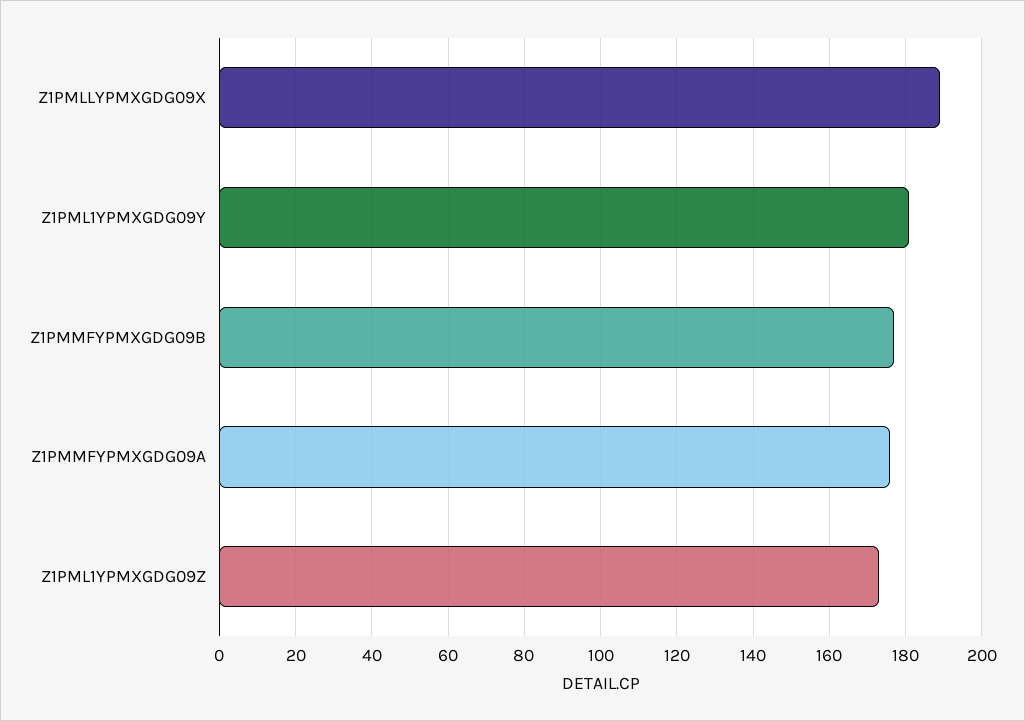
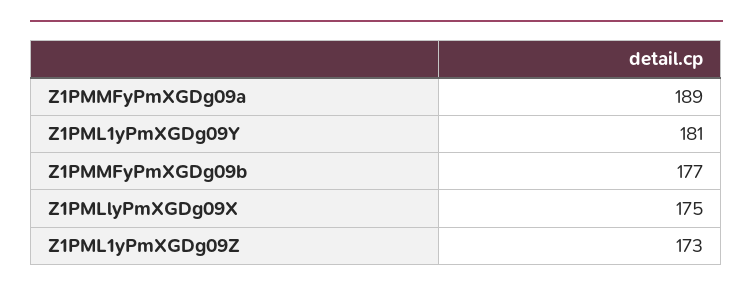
  {
-   "Z1PMLLYPMXGDG09X": 190,
+   "Z1PMLLYPMXGDG09X": 175,
    "Z1PML1YPMXGDG09Y": 181,
    "Z1PMMFYPMXGDG09B": 177,
-   "Z1PMMFYPMXGDG09A": 175,
+   "Z1PMMFYPMXGDG09A": 189,
    "Z1PML1YPMXGDG09Z": 173
  }

